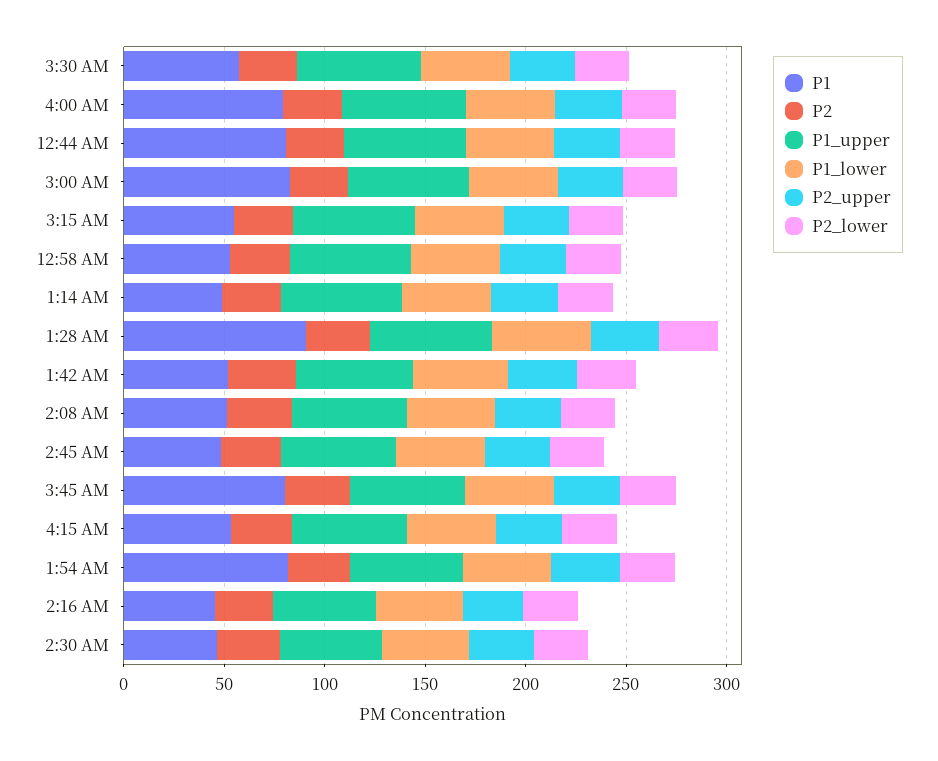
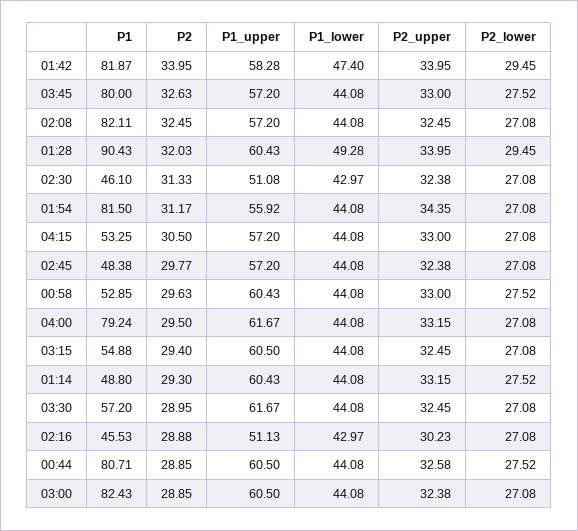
  {
    "P1": {
      "3:30 AM": 57.2,
      "4:00 AM": 79.24,
      "12:44 AM": 80.71,
      "3:00 AM": 82.43,
      "3:15 AM": 54.88,
      "12:58 AM": 52.85,
      "1:14 AM": 48.8,
      "1:28 AM": 90.43,
-     "1:42 AM": 50,
+     "1:42 AM": 81.87,
-     "2:08 AM": 50,
+     "2:08 AM": 82.11,
      "2:45 AM": 48.38,
      "3:45 AM": 80,
      "4:15 AM": 53.25,
      "1:54 AM": 81.5,
      "2:16 AM": 45.53,
      "2:30 AM": 46.1
    },
    "P2": {
      "3:30 AM": 28.95,
      "4:00 AM": 29.5,
      "12:44 AM": 28.85,
      "3:00 AM": 28.85,
      "3:15 AM": 29.4,
      "12:58 AM": 29.63,
      "1:14 AM": 29.3,
      "1:28 AM": 32.03,
      "1:42 AM": 33.95,
      "2:08 AM": 32.45,
      "2:45 AM": 29.77,
      "3:45 AM": 32.63,
      "4:15 AM": 30.5,
      "1:54 AM": 31.17,
      "2:16 AM": 28.88,
      "2:30 AM": 31.33
    },
    "P1_upper": {
      "3:30 AM": 61.67,
      "4:00 AM": 61.67,
      "12:44 AM": 60.5,
      "3:00 AM": 60.5,
      "3:15 AM": 60.5,
      "12:58 AM": 60.43,
      "1:14 AM": 60.43,
      "1:28 AM": 60.43,
      "1:42 AM": 58.28,
      "2:08 AM": 57.2,
      "2:45 AM": 57.2,
      "3:45 AM": 57.2,
      "4:15 AM": 57.2,
      "1:54 AM": 55.92,
      "2:16 AM": 51.13,
      "2:30 AM": 51.08
    },
    "P1_lower": {
      "3:30 AM": 44.08,
      "4:00 AM": 44.08,
      "12:44 AM": 44.08,
      "3:00 AM": 44.08,
      "3:15 AM": 44.08,
      "12:58 AM": 44.08,
      "1:14 AM": 44.08,
      "1:28 AM": 49.28,
      "1:42 AM": 47.4,
      "2:08 AM": 44.08,
      "2:45 AM": 44.08,
      "3:45 AM": 44.08,
      "4:15 AM": 44.08,
      "1:54 AM": 44.08,
      "2:16 AM": 42.97,
      "2:30 AM": 42.97
    },
    "P2_upper": {
      "3:30 AM": 32.45,
      "4:00 AM": 33.15,
      "12:44 AM": 32.58,
      "3:00 AM": 32.38,
      "3:15 AM": 32.45,
      "12:58 AM": 33,
      "1:14 AM": 33.15,
      "1:28 AM": 33.95,
      "1:42 AM": 33.95,
      "2:08 AM": 32.45,
      "2:45 AM": 32.38,
      "3:45 AM": 33,
      "4:15 AM": 33,
      "1:54 AM": 34.35,
      "2:16 AM": 30.23,
      "2:30 AM": 32.38
    },
    "P2_lower": {
      "3:30 AM": 27.08,
      "4:00 AM": 27.08,
      "12:44 AM": 27.52,
      "3:00 AM": 27.08,
      "3:15 AM": 27.08,
      "12:58 AM": 27.52,
      "1:14 AM": 27.52,
      "1:28 AM": 29.45,
      "1:42 AM": 29.45,
      "2:08 AM": 27.08,
      "2:45 AM": 27.08,
      "3:45 AM": 27.52,
      "4:15 AM": 27.08,
      "1:54 AM": 27.08,
      "2:16 AM": 27.08,
      "2:30 AM": 27.08
    }
  }

